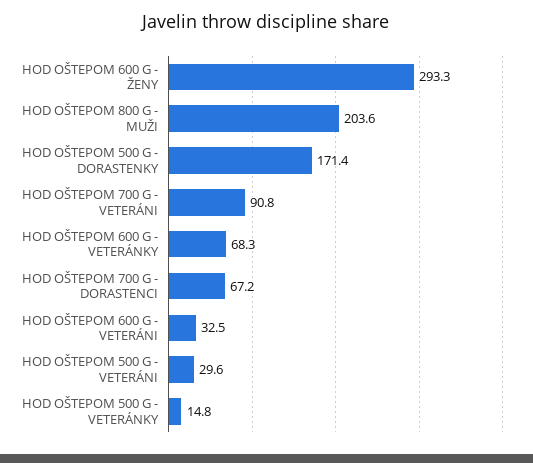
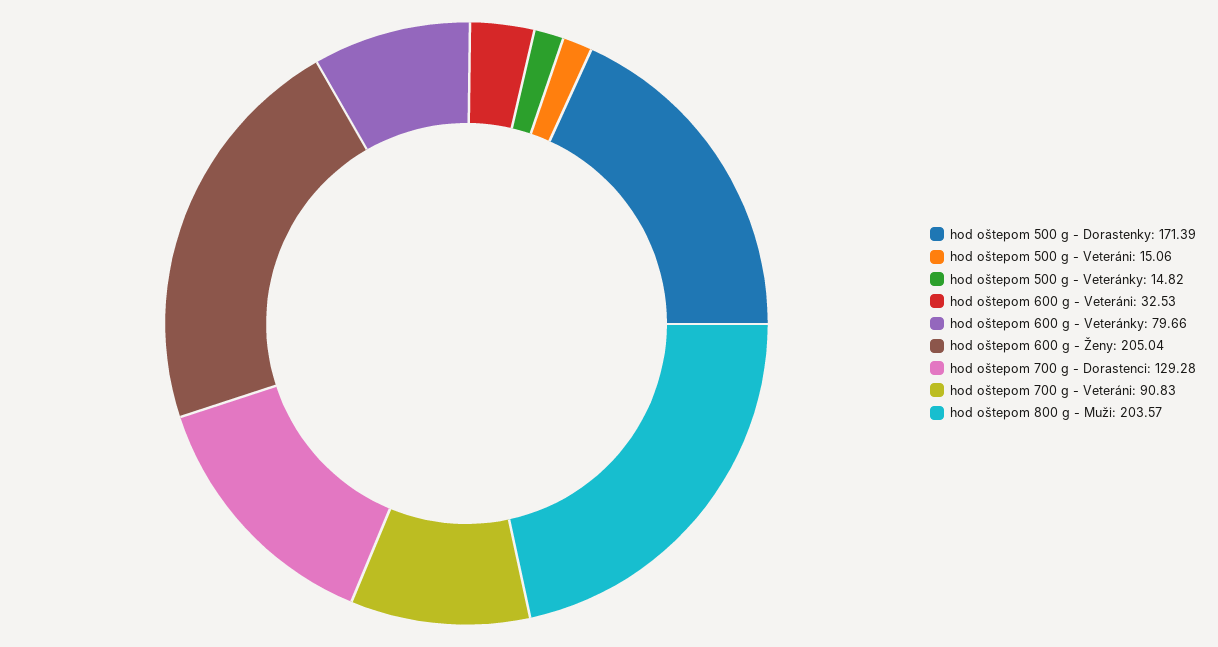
  {
-   "HOD OŠTEPOM 600 G - ŽENY": 293.3,
+   "HOD OŠTEPOM 600 G - ŽENY": 205.04,
    "HOD OŠTEPOM 800 G - MUŽI": 203.57,
    "HOD OŠTEPOM 500 G - DORASTENKY": 171.39,
    "HOD OŠTEPOM 700 G - VETERÁNI": 90.83,
-   "HOD OŠTEPOM 600 G - VETERÁNKY": 68.3,
+   "HOD OŠTEPOM 600 G - VETERÁNKY": 79.66,
-   "HOD OŠTEPOM 700 G - DORASTENCI": 67.2,
+   "HOD OŠTEPOM 700 G - DORASTENCI": 129.28,
    "HOD OŠTEPOM 600 G - VETERÁNI": 32.53,
-   "HOD OŠTEPOM 500 G - VETERÁNI": 29.6,
+   "HOD OŠTEPOM 500 G - VETERÁNI": 15.06,
    "HOD OŠTEPOM 500 G - VETERÁNKY": 14.82
  }

